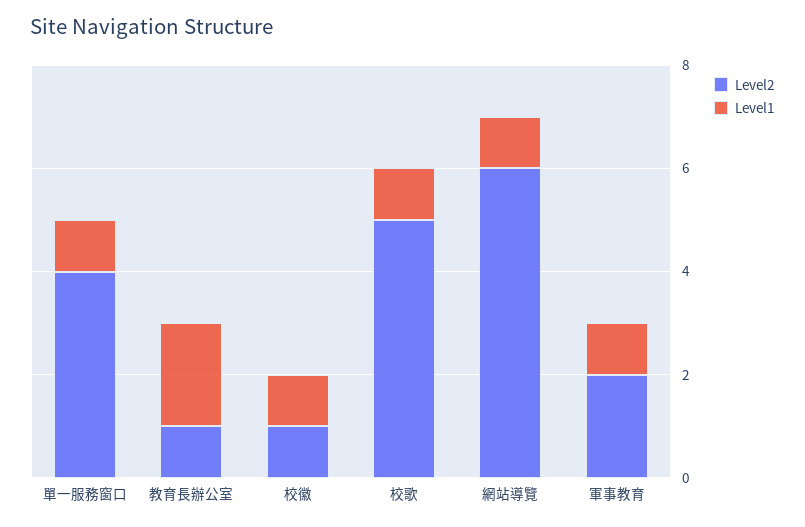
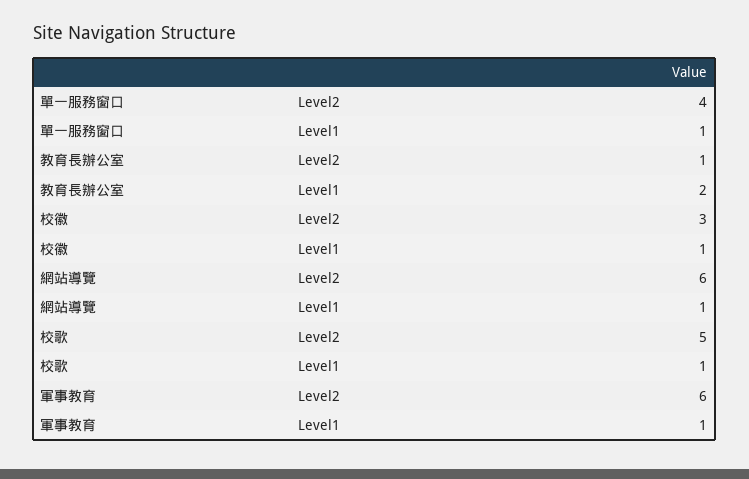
  {
    "Level2": {
      "單一服務窗口": 4,
      "教育長辦公室": 1,
-     "校徽": 1,
+     "校徽": 3,
      "校歌": 5,
      "網站導覽": 6,
-     "軍事教育": 2
+     "軍事教育": 6
    },
    "Level1": {
      "單一服務窗口": 1,
      "教育長辦公室": 2,
      "校徽": 1,
      "校歌": 1,
      "網站導覽": 1,
      "軍事教育": 1
    }
  }

